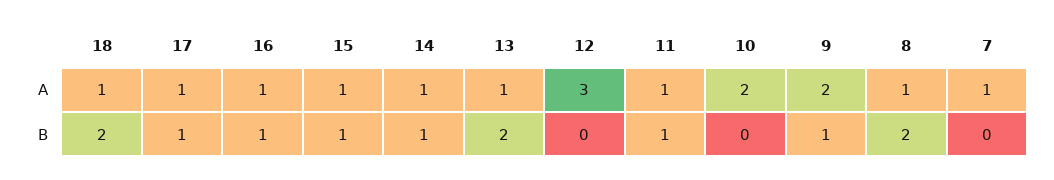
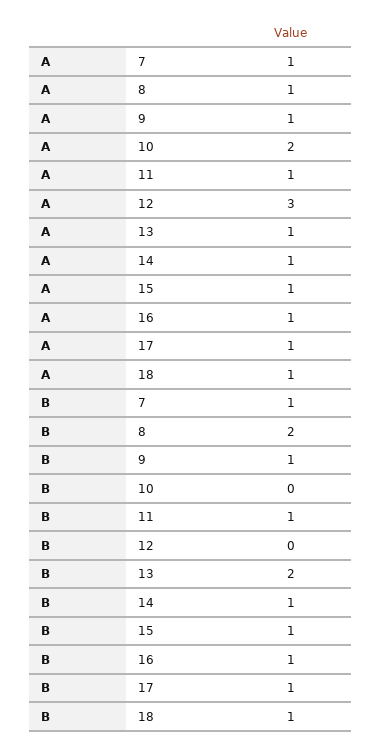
  {
    "18": {
      "A": 1,
-     "B": 2
+     "B": 1
    },
    "17": {
      "A": 1,
      "B": 1
    },
    "16": {
      "A": 1,
      "B": 1
    },
    "15": {
      "A": 1,
      "B": 1
    },
    "14": {
      "A": 1,
      "B": 1
    },
    "13": {
      "A": 1,
      "B": 2
    },
    "12": {
      "A": 3,
      "B": 0
    },
    "11": {
      "A": 1,
      "B": 1
    },
    "10": {
      "A": 2,
      "B": 0
    },
    "9": {
-     "A": 2,
+     "A": 1,
      "B": 1
    },
    "8": {
      "A": 1,
      "B": 2
    },
    "7": {
      "A": 1,
-     "B": 0
+     "B": 1
    }
  }

